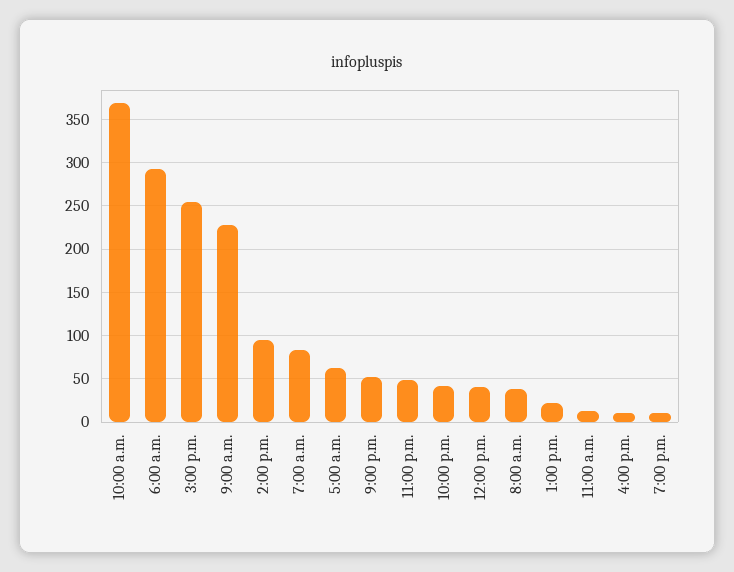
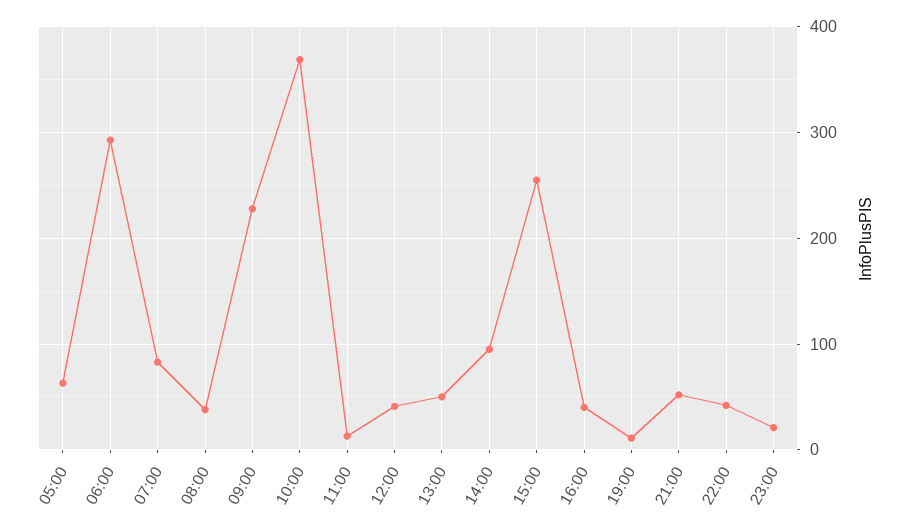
  {
    "10:00 a.m.": 370,
    "6:00 a.m.": 290,
    "3:00 p.m.": 260,
    "9:00 a.m.": 230,
    "2:00 p.m.": 100,
    "7:00 a.m.": 80,
    "5:00 a.m.": 60,
    "9:00 p.m.": 50,
-   "11:00 p.m.": 50,
+   "11:00 p.m.": 20,
    "10:00 p.m.": 40,
    "12:00 p.m.": 40,
    "8:00 a.m.": 40,
-   "1:00 p.m.": 20,
+   "1:00 p.m.": 50,
    "11:00 a.m.": 10,
-   "4:00 p.m.": 10,
+   "4:00 p.m.": 40,
    "7:00 p.m.": 10
  }

